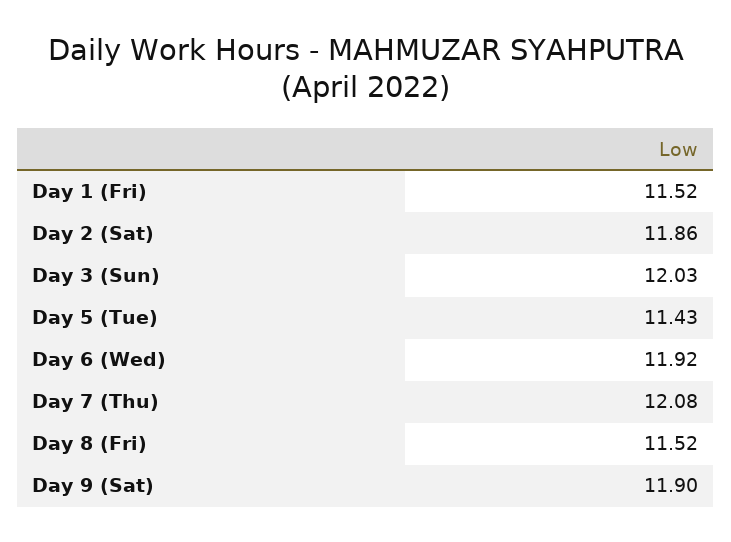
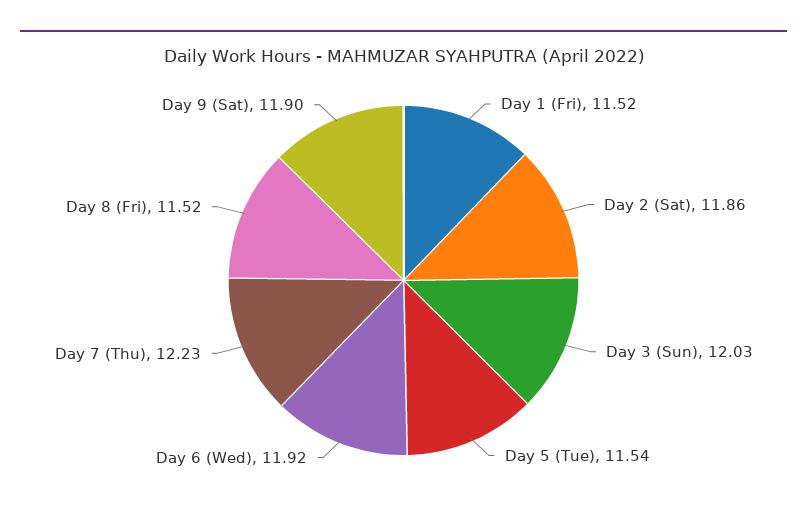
  {
    "Day 1 (Fri)": 11.52,
    "Day 2 (Sat)": 11.86,
    "Day 3 (Sun)": 12.03,
-   "Day 5 (Tue)": 11.43,
+   "Day 5 (Tue)": 11.54,
    "Day 6 (Wed)": 11.92,
-   "Day 7 (Thu)": 12.08,
+   "Day 7 (Thu)": 12.23,
    "Day 8 (Fri)": 11.52,
    "Day 9 (Sat)": 11.9
  }

